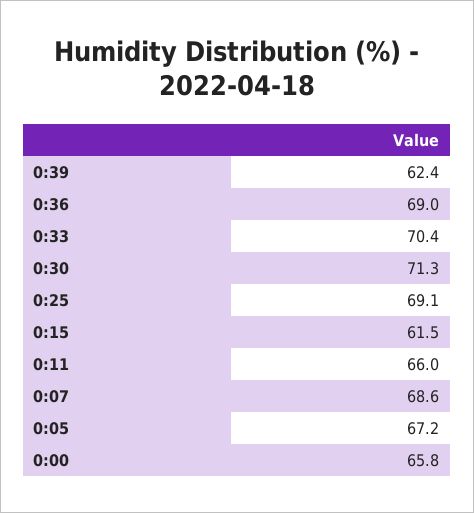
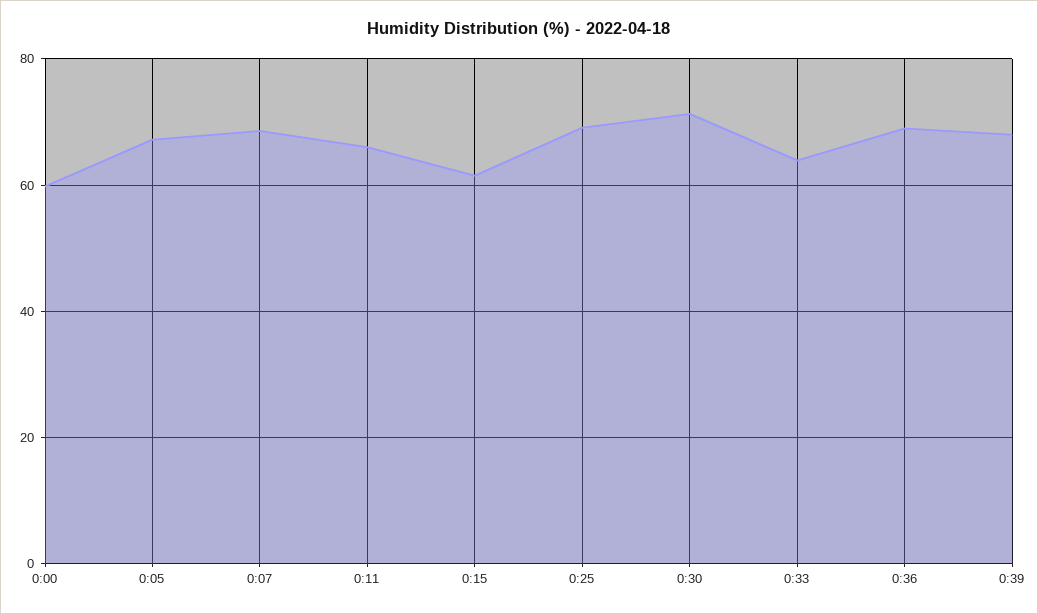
  {
-   "0:39": 62.4,
+   "0:39": 68,
    "0:36": 69,
-   "0:33": 70.4,
+   "0:33": 64,
    "0:30": 71.3,
    "0:25": 69.1,
    "0:15": 61.5,
    "0:11": 66,
    "0:07": 68.6,
    "0:05": 67.2,
-   "0:00": 65.8
+   "0:00": 60
  }

